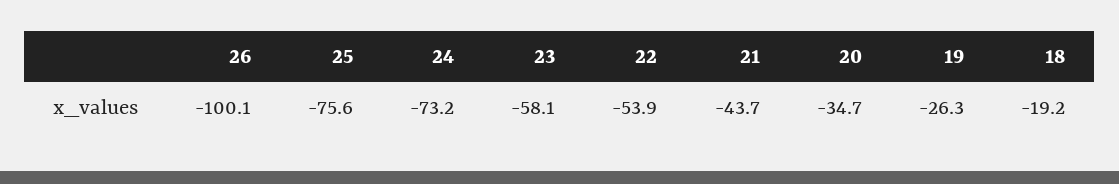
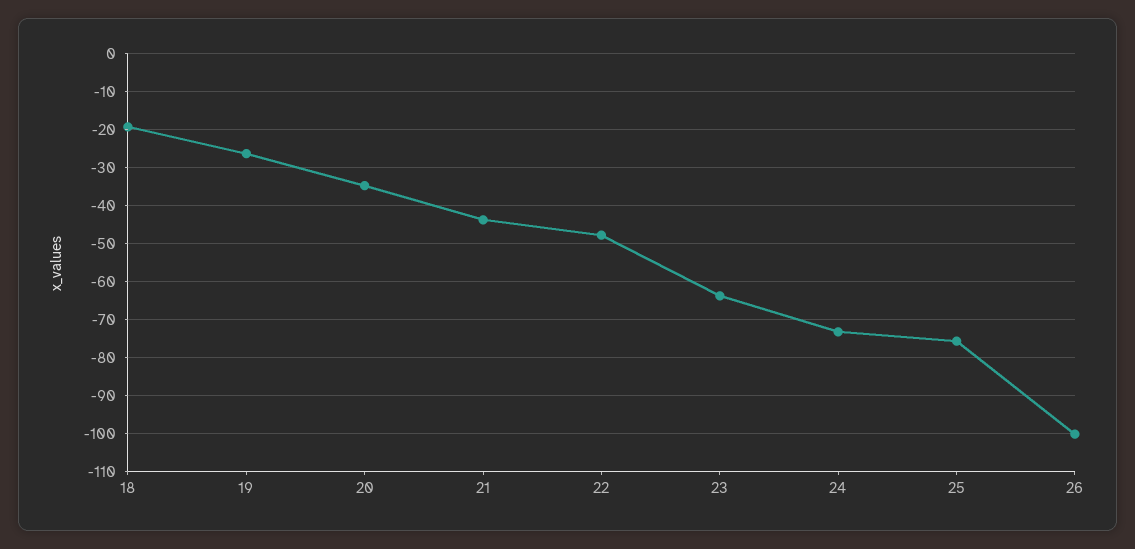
  {
    "26": -100.1,
    "25": -75.6,
    "24": -73.2,
-   "23": -58.1,
+   "23": -64,
-   "22": -53.9,
+   "22": -48,
    "21": -43.7,
    "20": -34.7,
    "19": -26.3,
    "18": -19.2
  }

